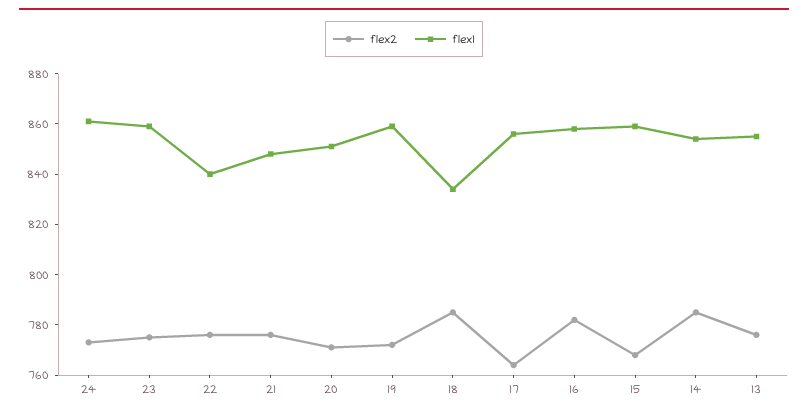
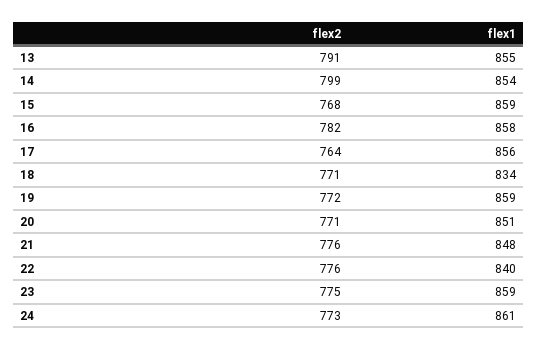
  {
    "flex2": {
      "24": 773,
      "23": 775,
      "22": 776,
      "21": 776,
      "20": 771,
      "19": 772,
-     "18": 785,
+     "18": 771,
      "17": 764,
      "16": 782,
      "15": 768,
-     "14": 785,
+     "14": 799,
-     "13": 775
+     "13": 791
    },
    "flex1": {
      "24": 861,
      "23": 859,
      "22": 840,
      "21": 848,
      "20": 851,
      "19": 859,
      "18": 834,
      "17": 856,
      "16": 858,
      "15": 859,
      "14": 854,
      "13": 855
    }
  }

